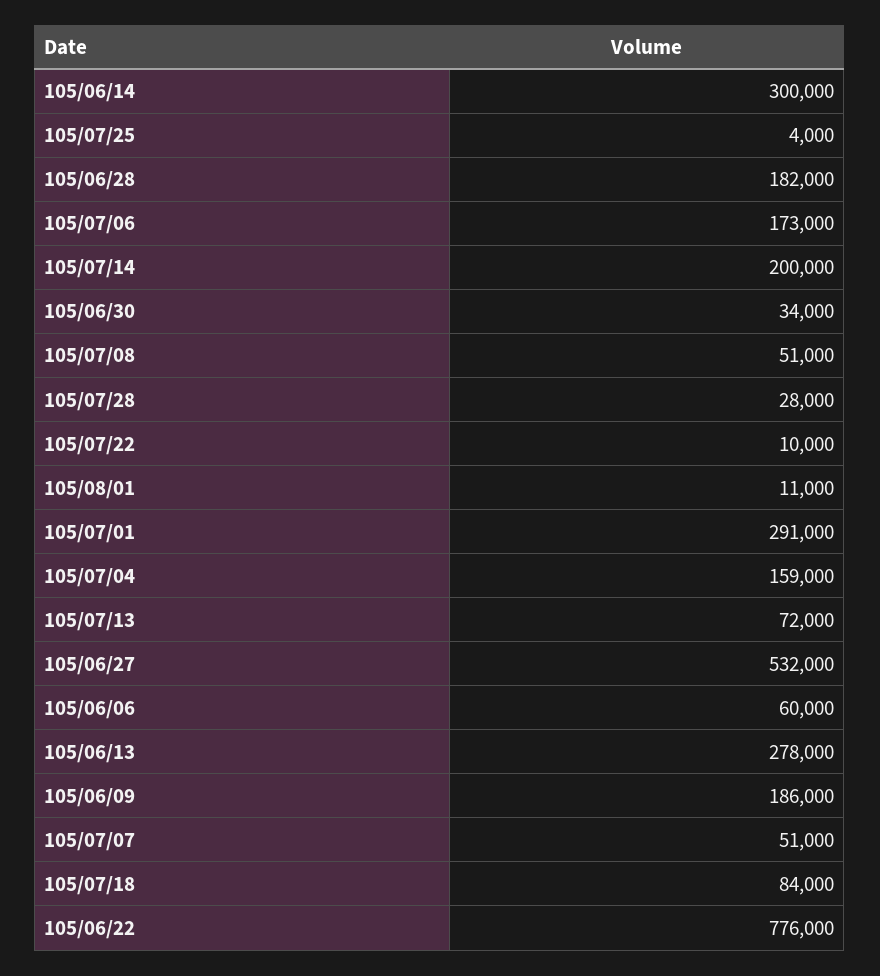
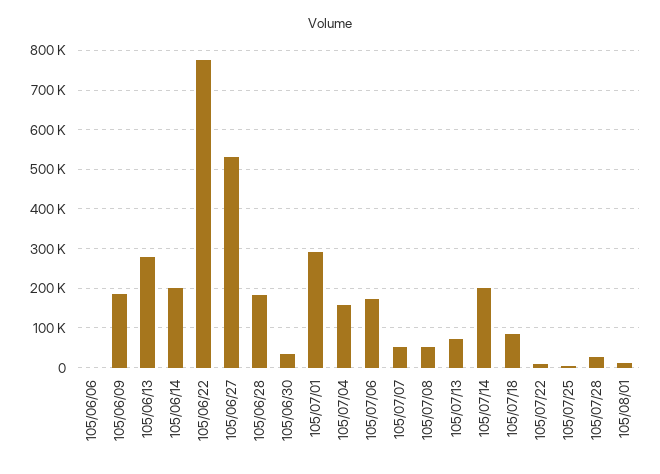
  {
-   "105/06/14": 300000,
+   "105/06/14": 200000,
    "105/07/25": 4000,
    "105/06/28": 182000,
    "105/07/06": 173000,
    "105/07/14": 200000,
    "105/06/30": 34000,
    "105/07/08": 51000,
    "105/07/28": 28000,
    "105/07/22": 10000,
    "105/08/01": 11000,
    "105/07/01": 291000,
    "105/07/04": 159000,
    "105/07/13": 72000,
    "105/06/27": 532000,
-   "105/06/06": 60000,
+   "105/06/06": 0,
    "105/06/13": 278000,
    "105/06/09": 186000,
    "105/07/07": 51000,
    "105/07/18": 84000,
    "105/06/22": 776000
  }

